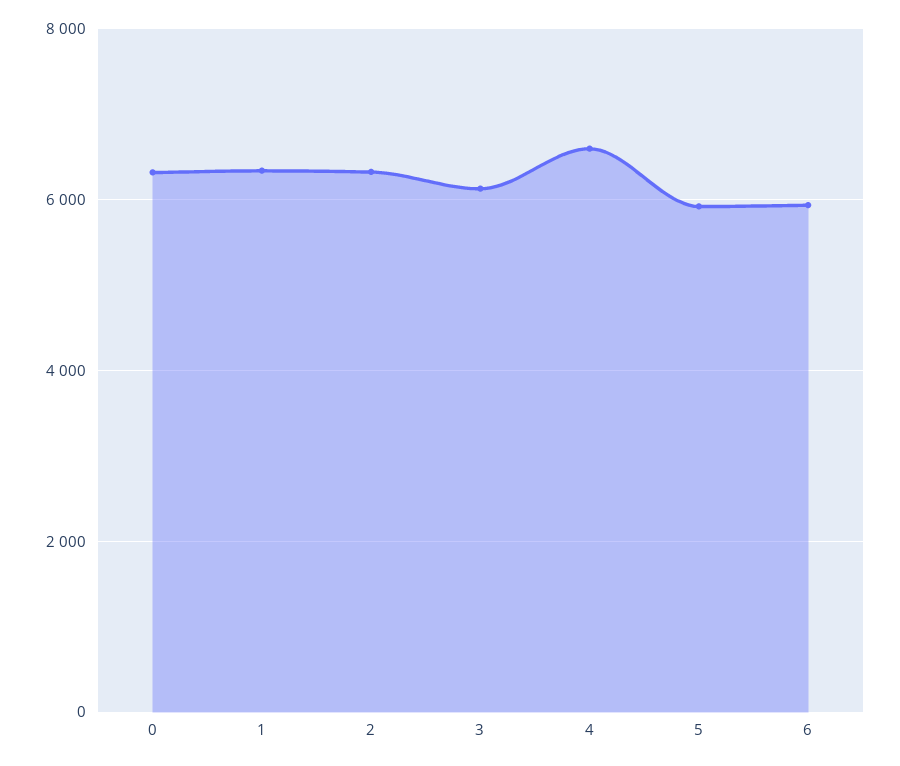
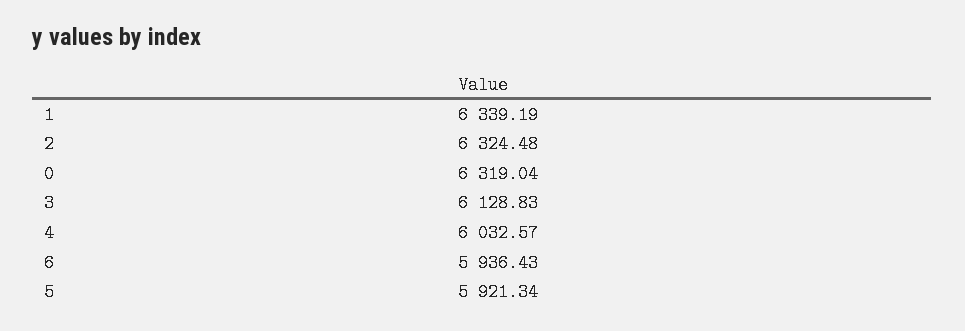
  {
    "0": 6319.04,
    "1": 6339.19,
    "2": 6324.48,
    "3": 6128.83,
-   "4": 6600,
+   "4": 6032.57,
    "5": 5921.34,
    "6": 5936.43
  }

